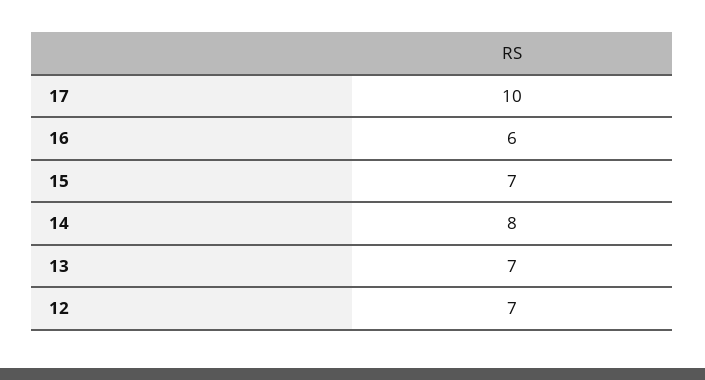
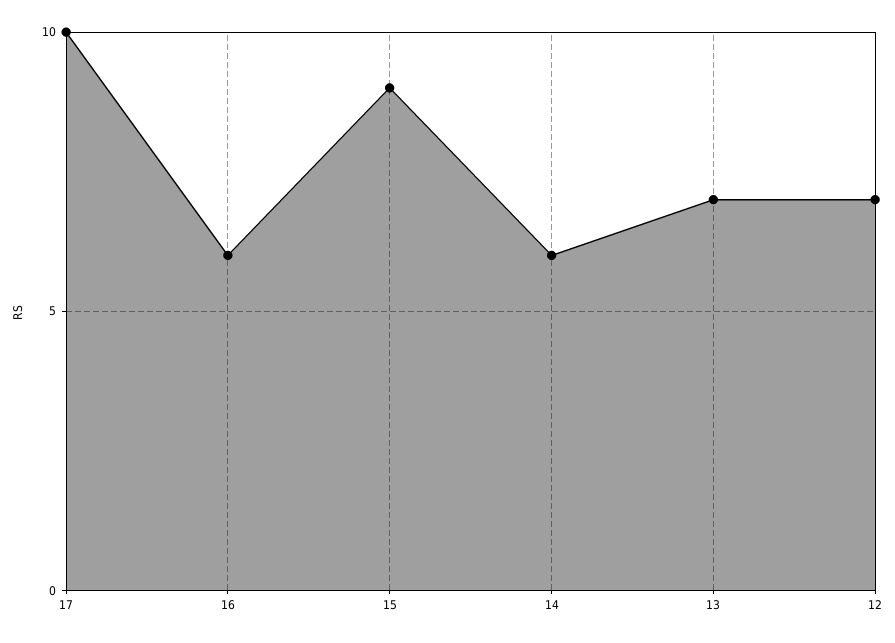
  {
    "17": 10,
    "16": 6,
-   "15": 7,
+   "15": 9,
-   "14": 8,
+   "14": 6,
    "13": 7,
    "12": 7
  }

